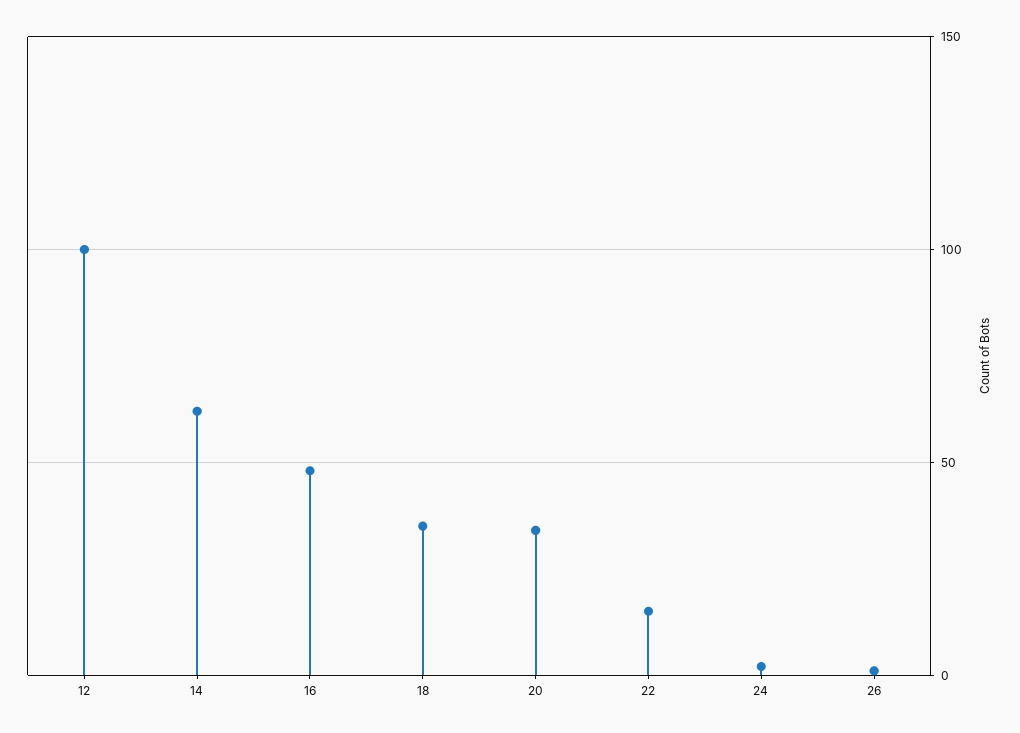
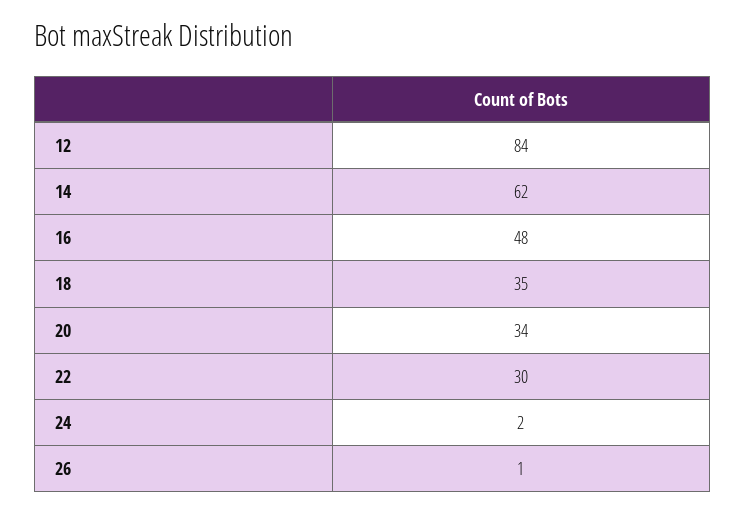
  {
-   "12": 100,
+   "12": 84,
    "14": 62,
    "16": 48,
    "18": 35,
    "20": 34,
-   "22": 15,
+   "22": 30,
    "24": 2,
    "26": 1
  }

